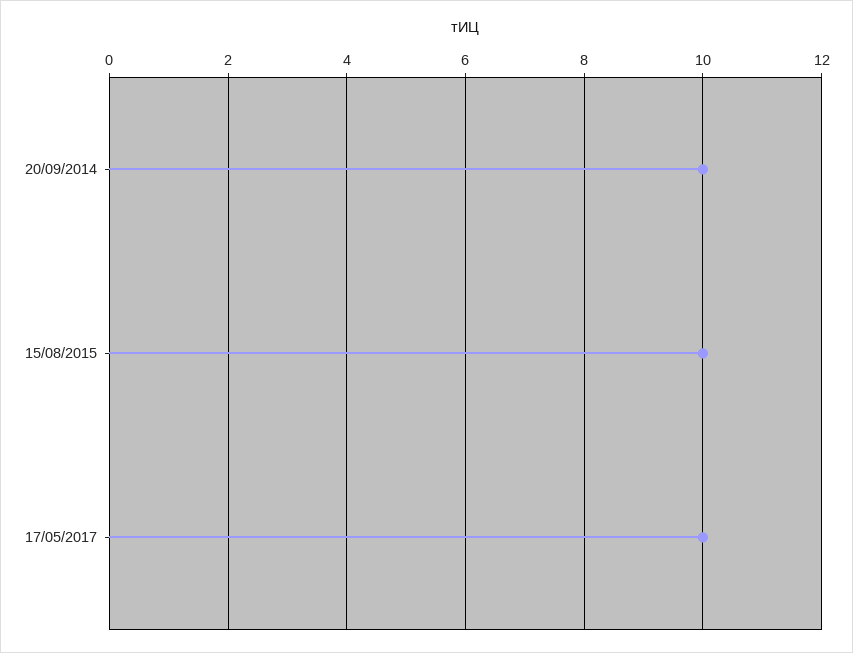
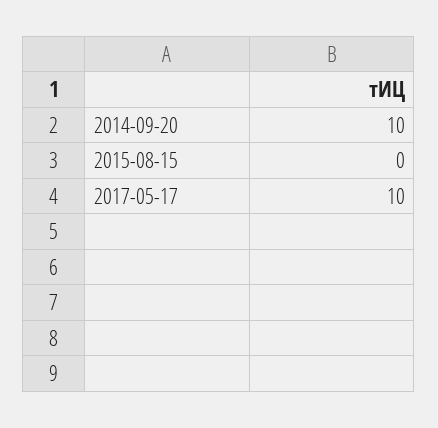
  {
    "20/09/2014": 10,
-   "15/08/2015": 10,
+   "15/08/2015": 0,
    "17/05/2017": 10
  }

